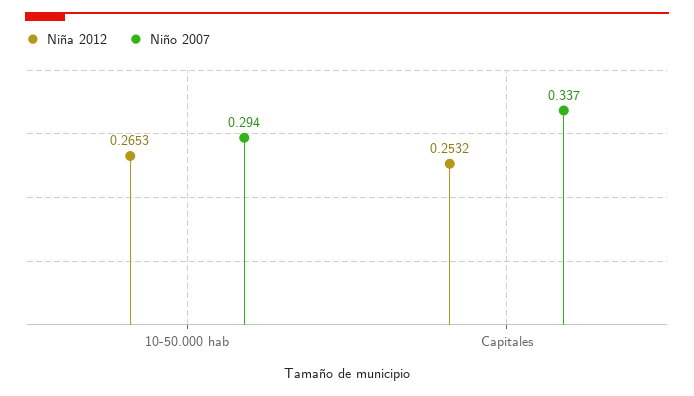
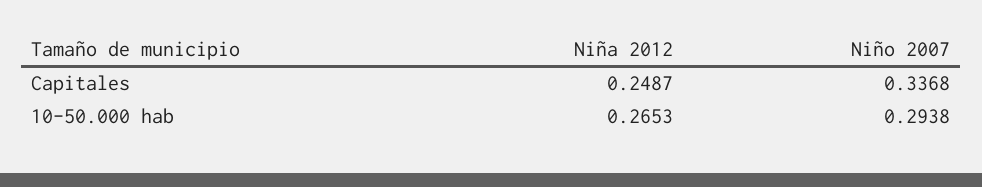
  {
    "Niña 2012": {
      "10-50.000 hab": 0.2653,
-     "Capitales": 0.2532
+     "Capitales": 0.2487
    },
    "Niño 2007": {
      "10-50.000 hab": 0.2938,
      "Capitales": 0.3368
    }
  }

